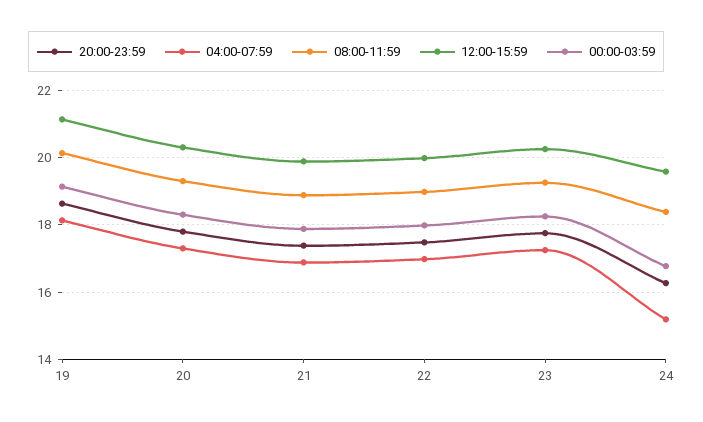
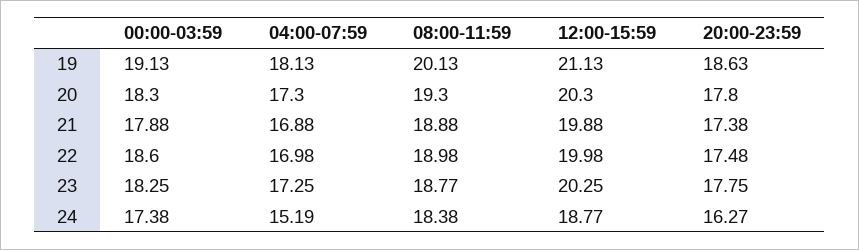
  {
    "20:00-23:59": {
      "19": 18.63,
      "20": 17.8,
      "21": 17.38,
      "22": 17.48,
      "23": 17.75,
      "24": 16.27
    },
    "04:00-07:59": {
      "19": 18.13,
      "20": 17.3,
      "21": 16.88,
      "22": 16.98,
      "23": 17.25,
      "24": 15.19
    },
    "08:00-11:59": {
      "19": 20.13,
      "20": 19.3,
      "21": 18.88,
      "22": 18.98,
-     "23": 19.2,
+     "23": 18.77,
      "24": 18.38
    },
    "12:00-15:59": {
      "19": 21.13,
      "20": 20.3,
      "21": 19.88,
      "22": 19.98,
      "23": 20.25,
-     "24": 19.6
+     "24": 18.77
    },
    "00:00-03:59": {
      "19": 19.13,
      "20": 18.3,
      "21": 17.88,
-     "22": 18,
+     "22": 18.6,
      "23": 18.25,
-     "24": 16.8
+     "24": 17.38
    }
  }

